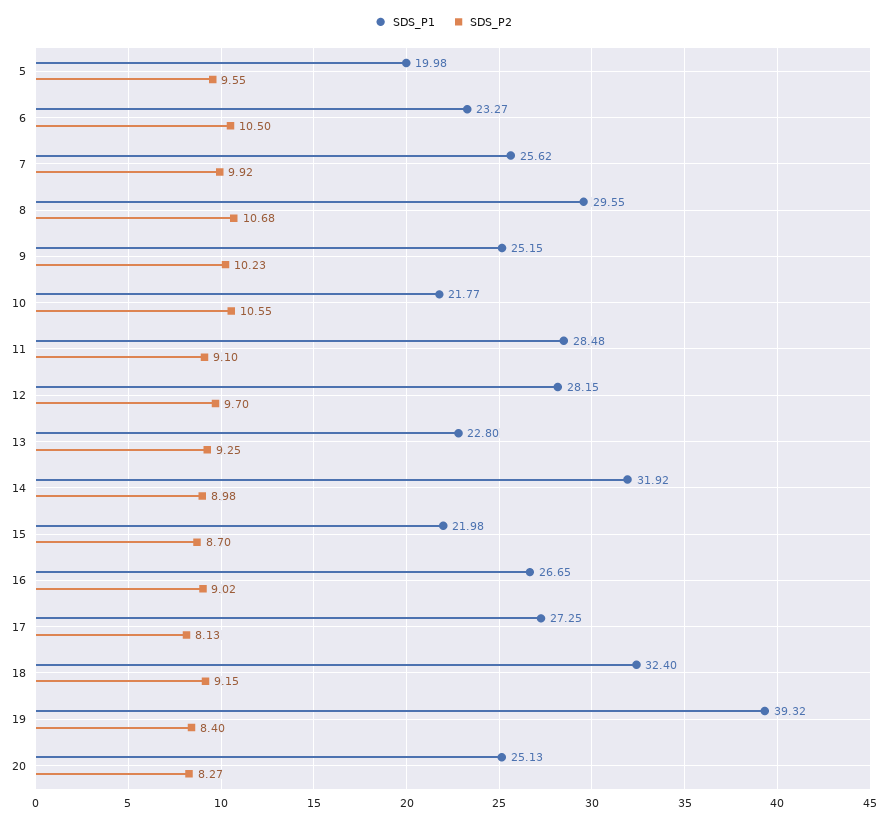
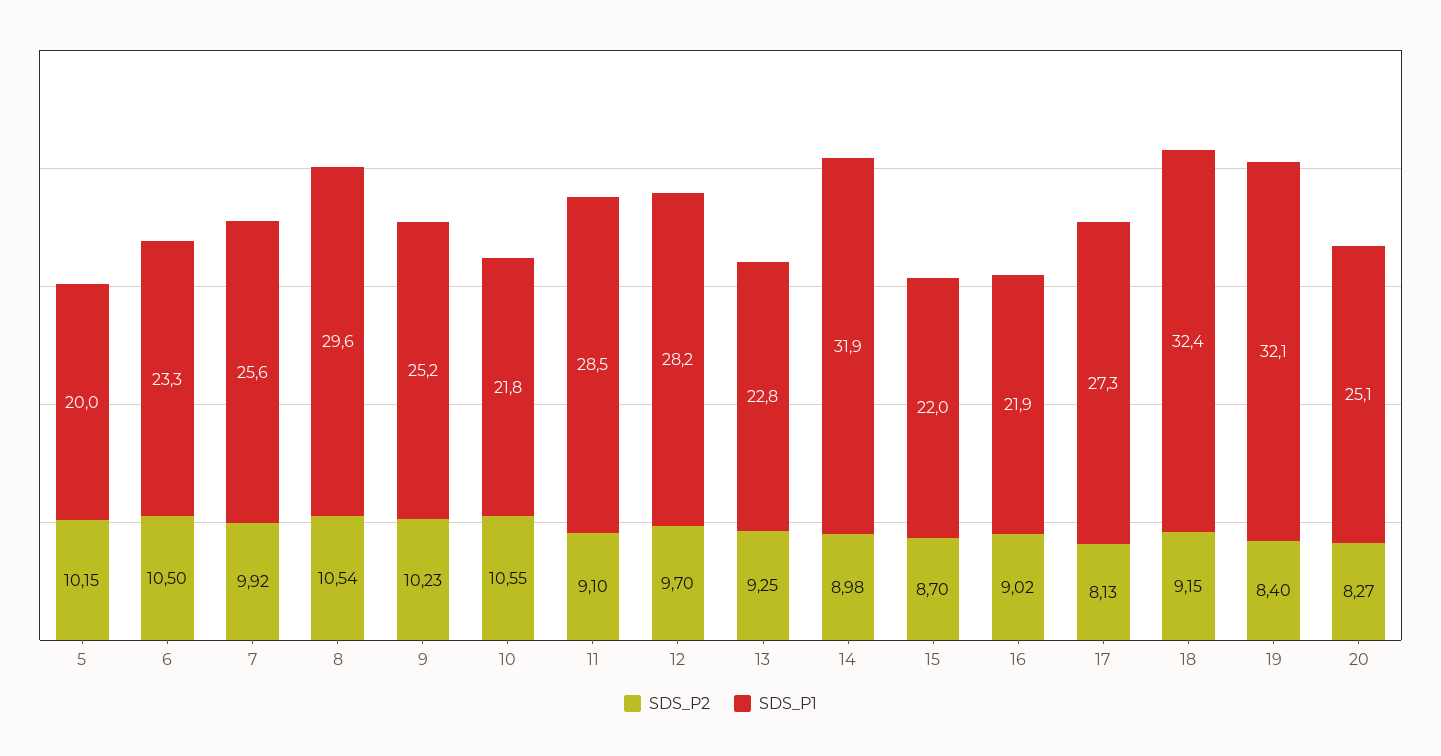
  {
    "SDS_P1": {
      "5": 19.98,
      "6": 23.27,
      "7": 25.62,
      "8": 29.55,
      "9": 25.15,
      "10": 21.77,
      "11": 28.48,
      "12": 28.15,
      "13": 22.8,
      "14": 31.92,
      "15": 21.98,
-     "16": 26.65,
+     "16": 21.9,
      "17": 27.25,
      "18": 32.4,
-     "19": 39.32,
+     "19": 32.1,
      "20": 25.13
    },
    "SDS_P2": {
-     "5": 9.55,
+     "5": 10.15,
      "6": 10.5,
      "7": 9.92,
-     "8": 10.68,
+     "8": 10.54,
      "9": 10.23,
      "10": 10.55,
      "11": 9.1,
      "12": 9.7,
      "13": 9.25,
      "14": 8.98,
      "15": 8.7,
      "16": 9.02,
      "17": 8.13,
      "18": 9.15,
      "19": 8.4,
      "20": 8.27
    }
  }

